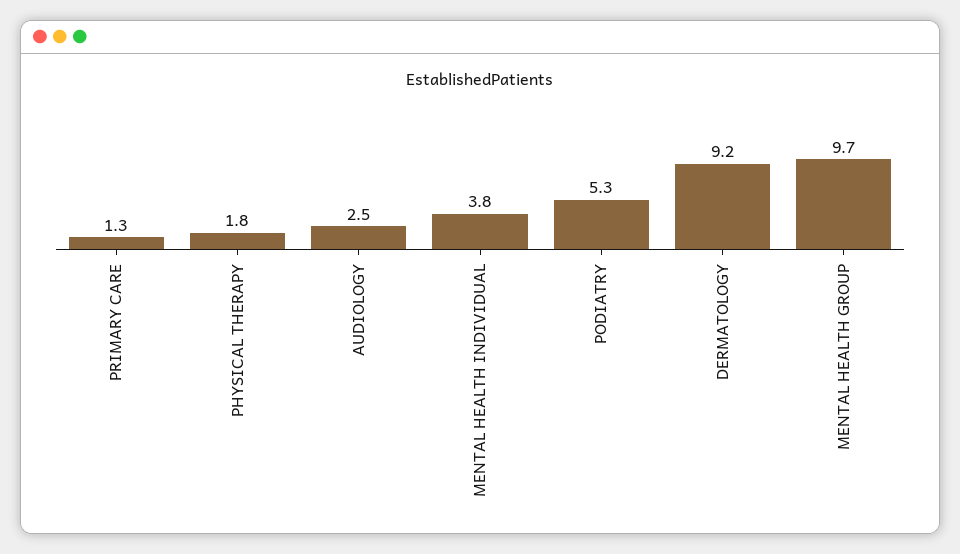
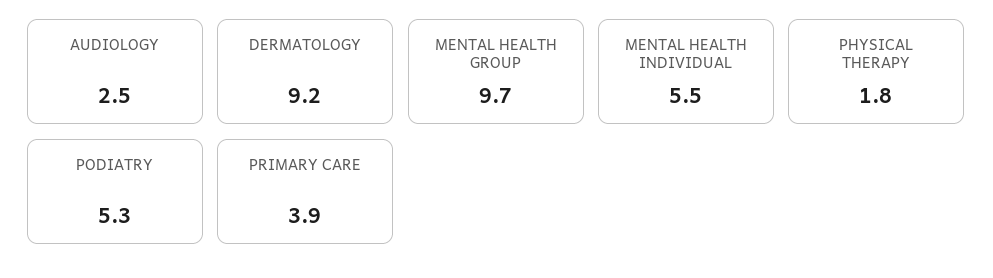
  {
-   "PRIMARY CARE": 1.3,
+   "PRIMARY CARE": 3.9,
    "PHYSICAL THERAPY": 1.8,
    "AUDIOLOGY": 2.5,
-   "MENTAL HEALTH INDIVIDUAL": 3.8,
+   "MENTAL HEALTH INDIVIDUAL": 5.5,
    "PODIATRY": 5.3,
    "DERMATOLOGY": 9.2,
    "MENTAL HEALTH GROUP": 9.7
  }

